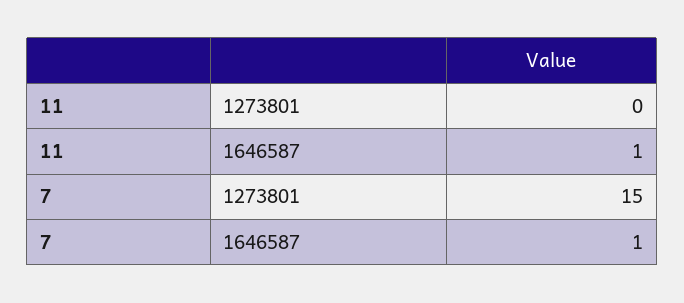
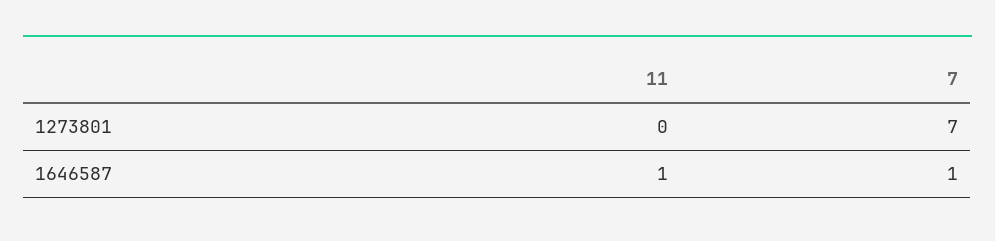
  {
    "11": {
      "1273801": 0,
      "1646587": 1
    },
    "7": {
-     "1273801": 15,
+     "1273801": 7,
      "1646587": 1
    }
  }

